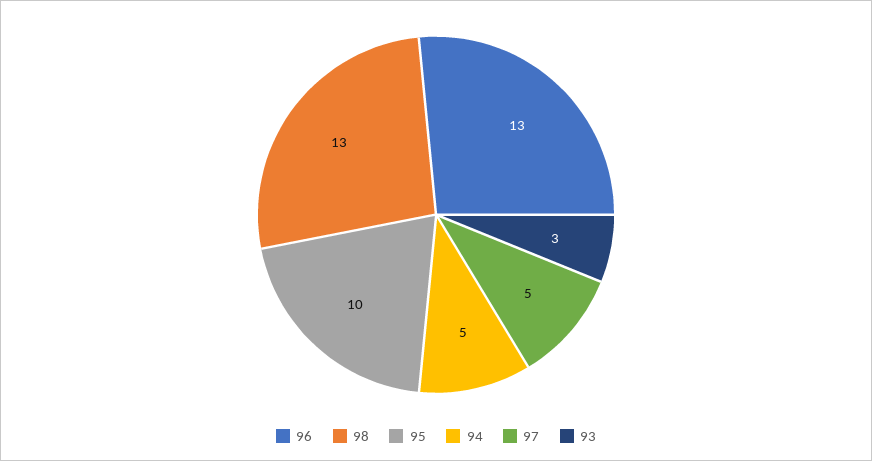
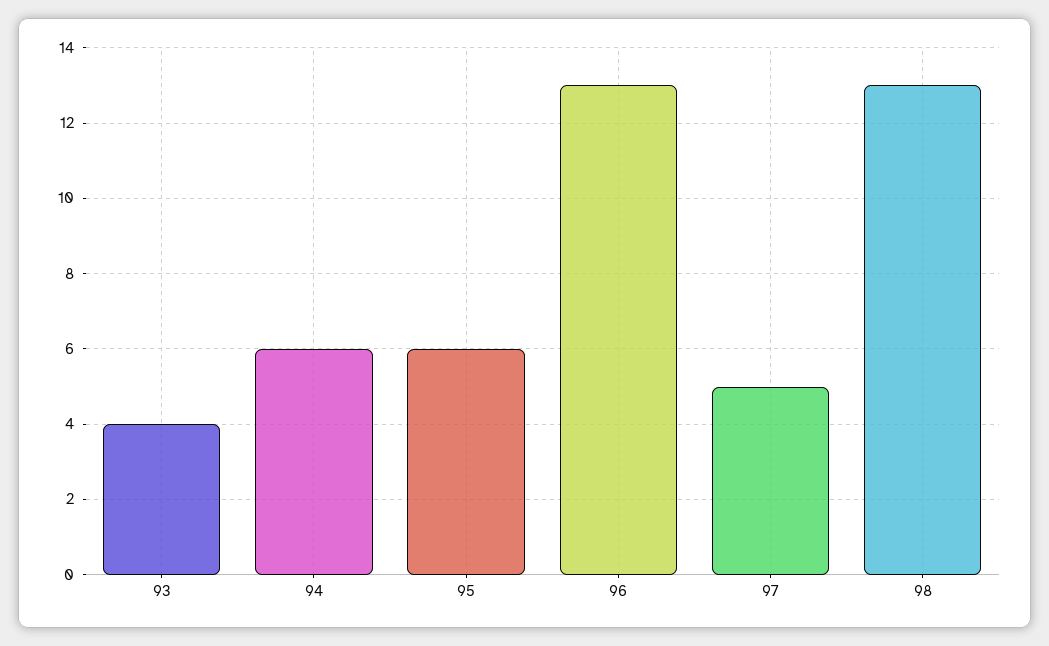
  {
    "96": 13,
    "98": 13,
-   "95": 10,
+   "95": 6,
-   "94": 5,
+   "94": 6,
    "97": 5,
-   "93": 3
+   "93": 4
  }

